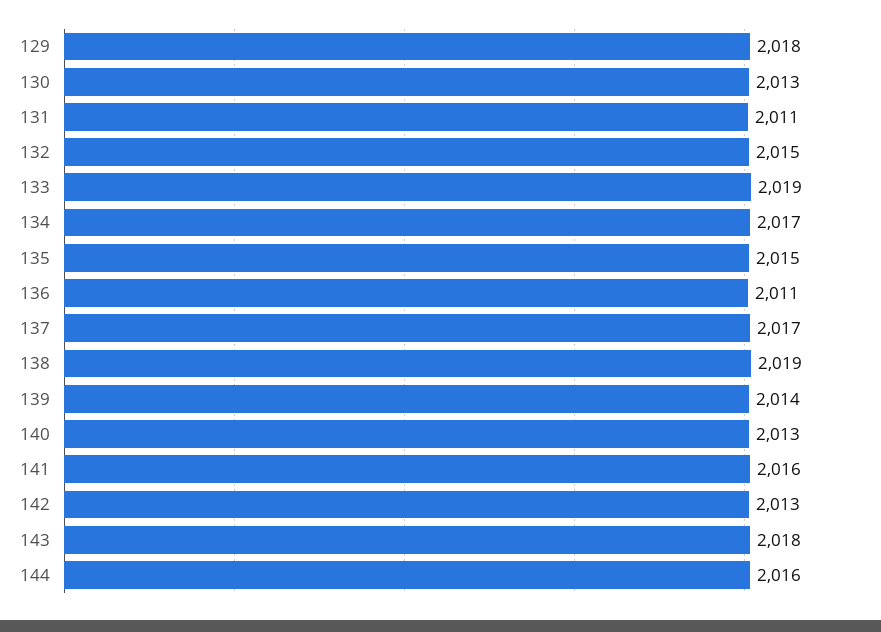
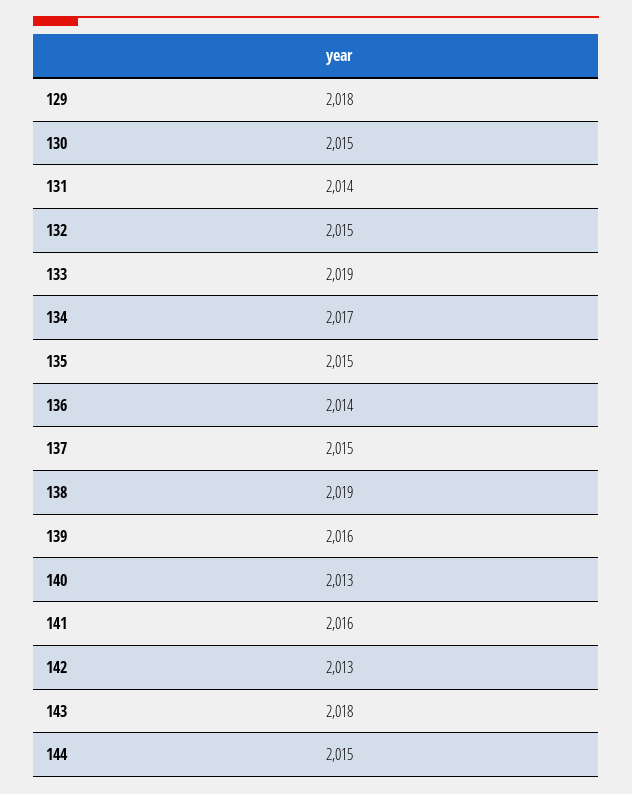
  {
    "129": 2018,
-   "130": 2013,
+   "130": 2015,
-   "131": 2011,
+   "131": 2014,
    "132": 2015,
    "133": 2019,
    "134": 2017,
    "135": 2015,
-   "136": 2011,
+   "136": 2014,
-   "137": 2017,
+   "137": 2015,
    "138": 2019,
-   "139": 2014,
+   "139": 2016,
    "140": 2013,
    "141": 2016,
    "142": 2013,
    "143": 2018,
-   "144": 2016
+   "144": 2015
  }

